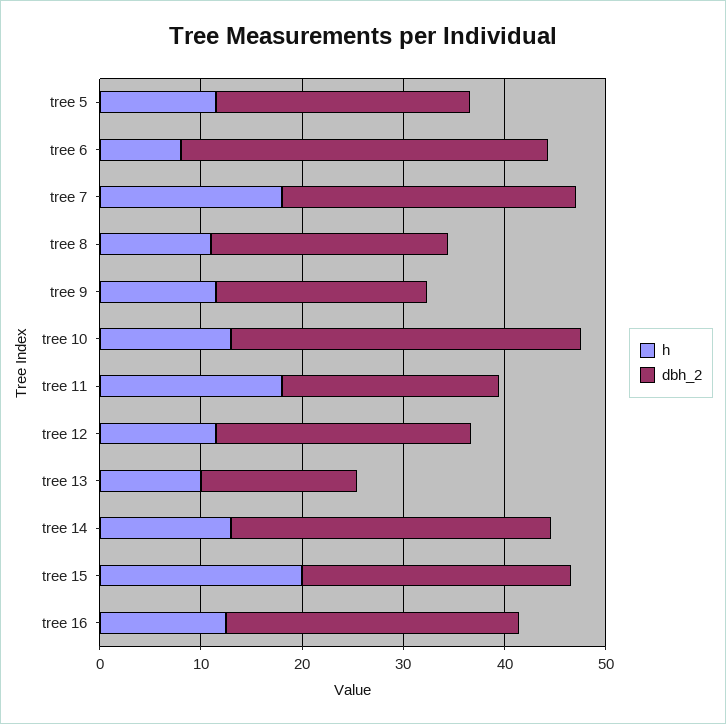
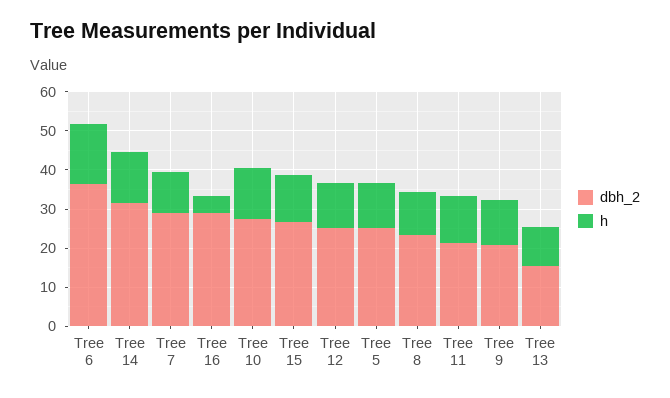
  {
    "h": {
      "tree 5": 12,
-     "tree 6": 8,
+     "tree 6": 15,
-     "tree 7": 18,
+     "tree 7": 10,
      "tree 8": 12,
      "tree 9": 12,
      "tree 10": 14,
-     "tree 11": 18,
+     "tree 11": 12.5,
      "tree 12": 12,
      "tree 13": 10,
      "tree 14": 14,
-     "tree 15": 20,
+     "tree 15": 12.5,
-     "tree 16": 12
+     "tree 16": 5
    },
    "dbh_2": {
      "tree 5": 26,
      "tree 6": 36,
      "tree 7": 30,
      "tree 8": 24,
      "tree 9": 20,
-     "tree 10": 34,
+     "tree 10": 27.5,
      "tree 11": 22,
      "tree 12": 26,
      "tree 13": 16,
      "tree 14": 32,
      "tree 15": 26,
      "tree 16": 28
    }
  }

